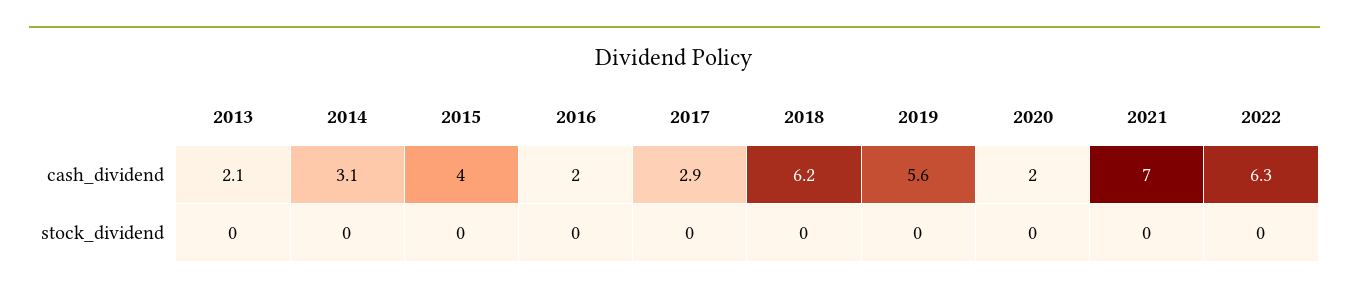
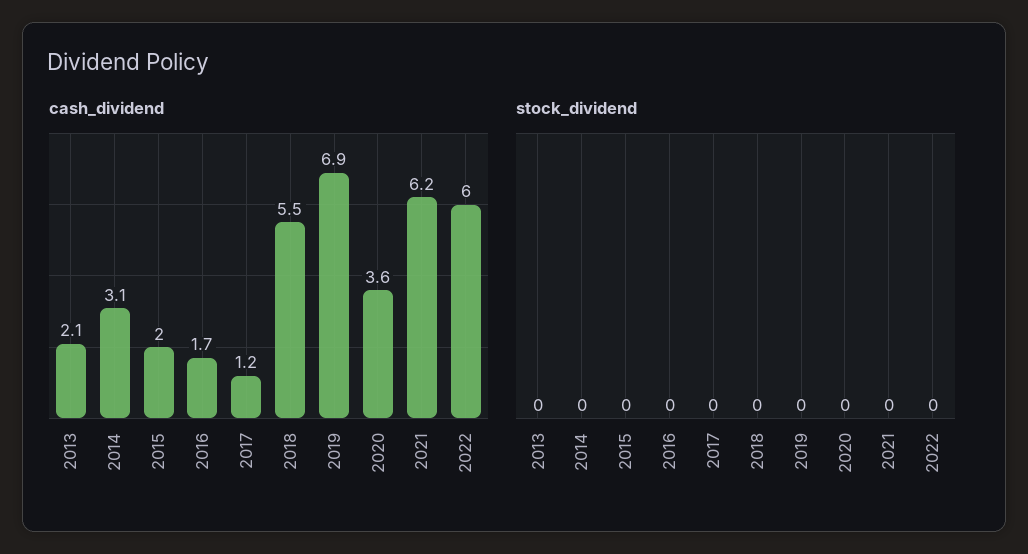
  {
    "cash_dividend": {
      "2013": 2.1,
      "2014": 3.1,
-     "2015": 4,
+     "2015": 2,
-     "2016": 2,
+     "2016": 1.7,
-     "2017": 2.9,
+     "2017": 1.2,
-     "2018": 6.2,
+     "2018": 5.5,
-     "2019": 5.6,
+     "2019": 6.9,
-     "2020": 2,
+     "2020": 3.6,
-     "2021": 7,
+     "2021": 6.2,
-     "2022": 6.3
+     "2022": 6
    },
    "stock_dividend": {
      "2013": 0,
      "2014": 0,
      "2015": 0,
      "2016": 0,
      "2017": 0,
      "2018": 0,
      "2019": 0,
      "2020": 0,
      "2021": 0,
      "2022": 0
    }
  }

